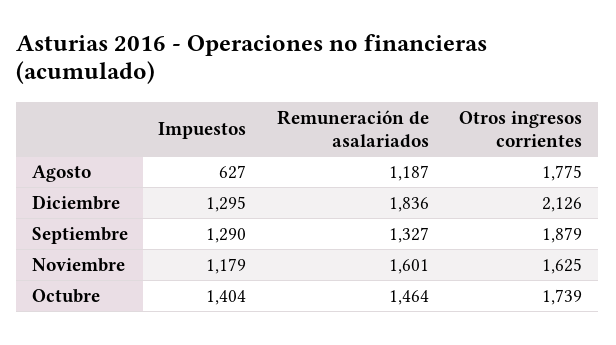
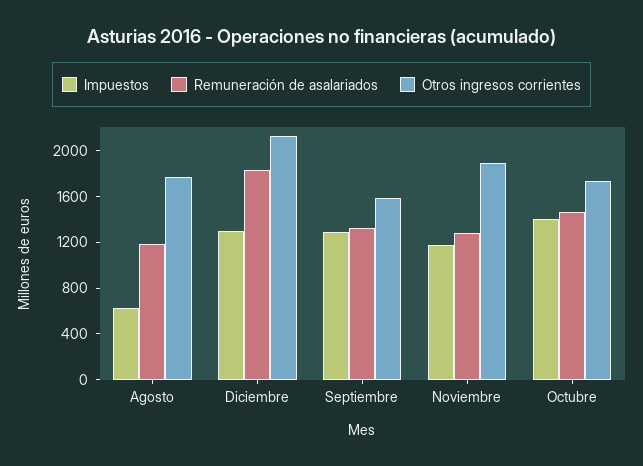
  {
    "Impuestos": {
      "Agosto": 627,
      "Diciembre": 1295,
      "Septiembre": 1290,
      "Noviembre": 1179,
      "Octubre": 1404
    },
    "Remuneración de asalariados": {
      "Agosto": 1187,
      "Diciembre": 1836,
      "Septiembre": 1327,
-     "Noviembre": 1601,
+     "Noviembre": 1300,
      "Octubre": 1464
    },
    "Otros ingresos corrientes": {
      "Agosto": 1775,
      "Diciembre": 2126,
-     "Septiembre": 1879,
+     "Septiembre": 1600,
-     "Noviembre": 1625,
+     "Noviembre": 1900,
      "Octubre": 1739
    }
  }

